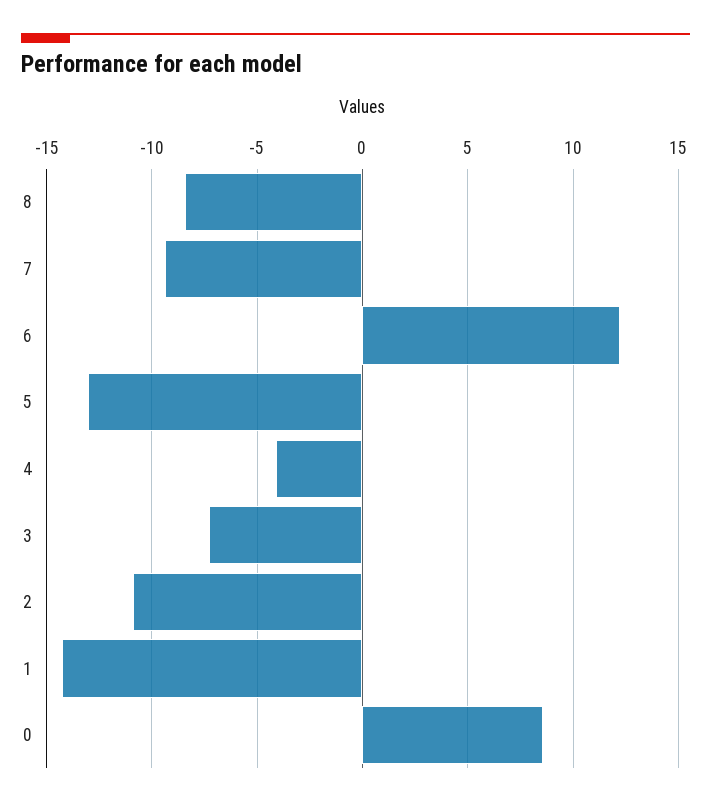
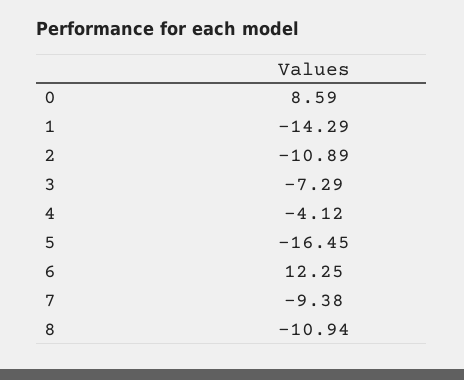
  {
-   "8": -8.5,
+   "8": -10.94,
    "7": -9.38,
    "6": 12.25,
-   "5": -13,
+   "5": -16.45,
    "4": -4.12,
    "3": -7.29,
    "2": -10.89,
    "1": -14.29,
    "0": 8.59
  }

